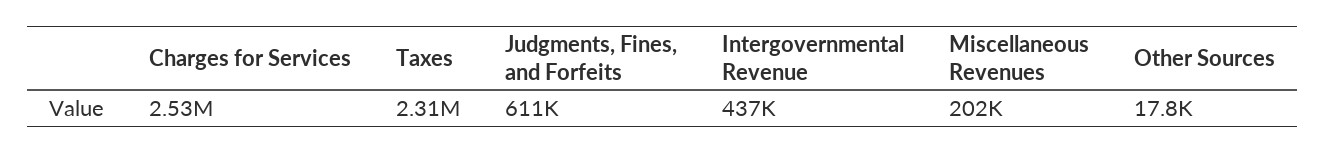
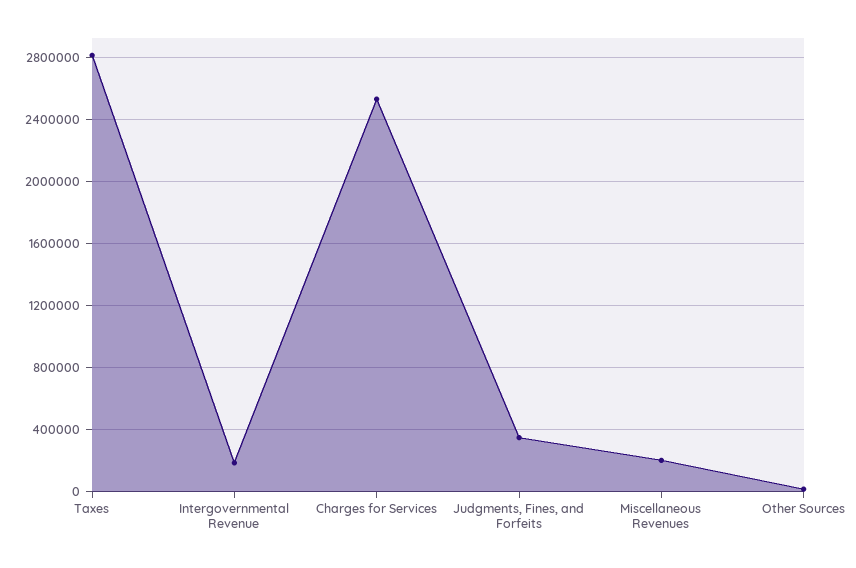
  {
    "Charges for Services": 2530000,
-   "Taxes": 2310000,
+   "Taxes": 2800000,
-   "Judgments, Fines, and Forfeits": 611000,
+   "Judgments, Fines, and Forfeits": 350000,
-   "Intergovernmental Revenue": 437000,
+   "Intergovernmental Revenue": 200000,
    "Miscellaneous Revenues": 202000,
    "Other Sources": 17800
  }

